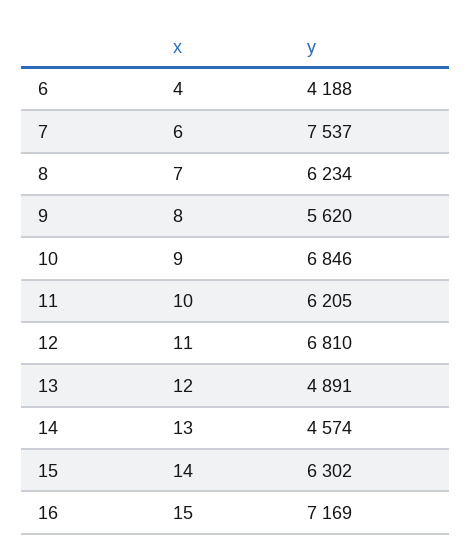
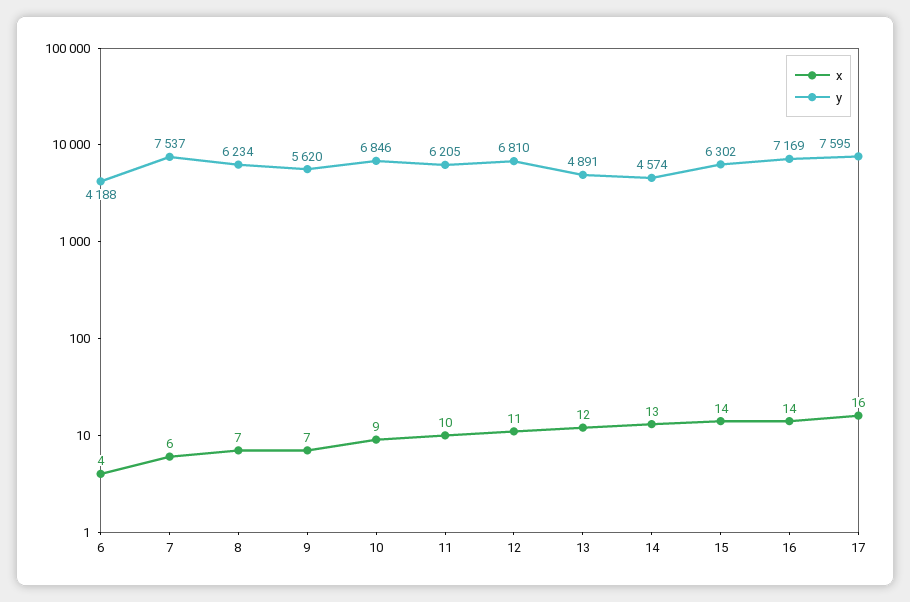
  {
    "x": {
      "6": 4,
      "7": 6,
      "8": 7,
-     "9": 8,
+     "9": 7,
      "10": 9,
      "11": 10,
      "12": 11,
      "13": 12,
      "14": 13,
      "15": 14,
-     "16": 15
+     "16": 14,
+     "17": 16
    },
    "y": {
      "6": 4188,
      "7": 7537,
      "8": 6234,
      "9": 5620,
      "10": 6846,
      "11": 6205,
      "12": 6810,
      "13": 4891,
      "14": 4574,
      "15": 6302,
-     "16": 7169
+     "16": 7169,
+     "17": 7595
    }
  }

